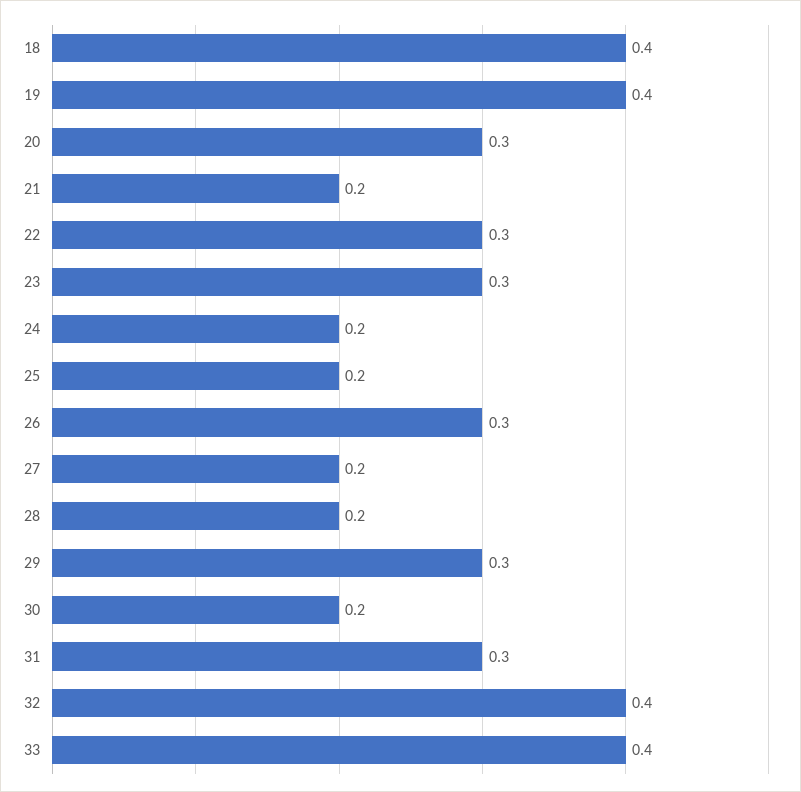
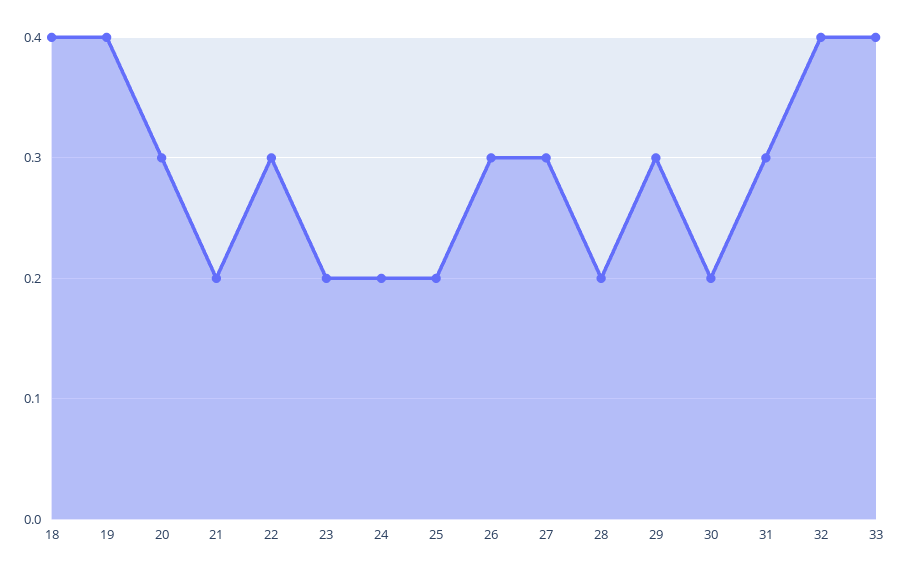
  {
    "18": 0.4,
    "19": 0.4,
    "20": 0.3,
    "21": 0.2,
    "22": 0.3,
-   "23": 0.3,
+   "23": 0.2,
    "24": 0.2,
    "25": 0.2,
    "26": 0.3,
-   "27": 0.2,
+   "27": 0.3,
    "28": 0.2,
    "29": 0.3,
    "30": 0.2,
    "31": 0.3,
    "32": 0.4,
    "33": 0.4
  }

